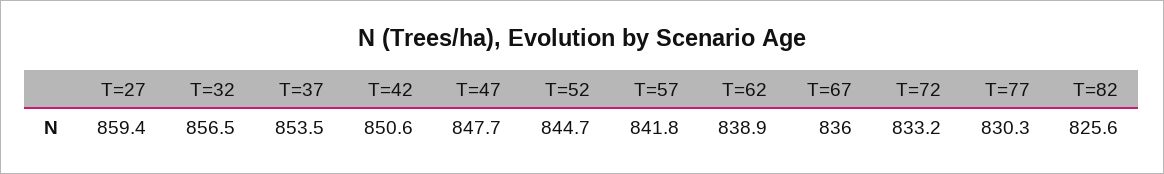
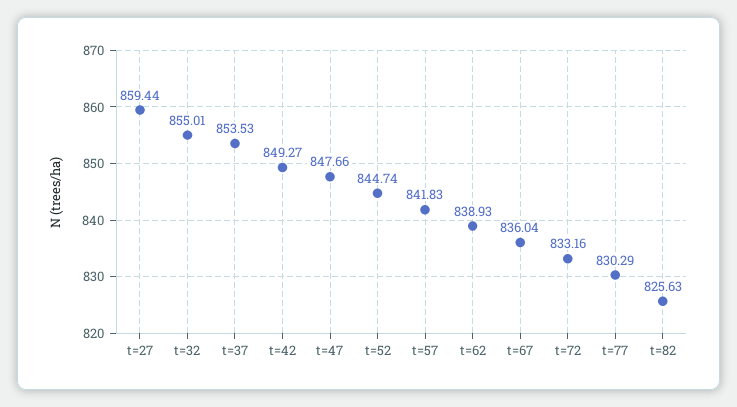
  {
    "T=27": 859.44,
-   "T=32": 856.5,
+   "T=32": 855.01,
    "T=37": 853.53,
-   "T=42": 850.6,
+   "T=42": 849.27,
    "T=47": 847.66,
    "T=52": 844.74,
    "T=57": 841.83,
    "T=62": 838.93,
    "T=67": 836.04,
    "T=72": 833.16,
    "T=77": 830.29,
    "T=82": 825.63
  }

